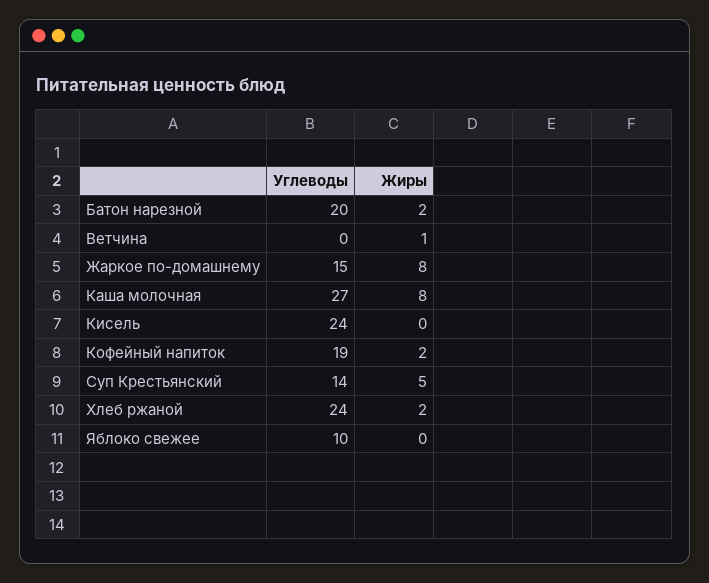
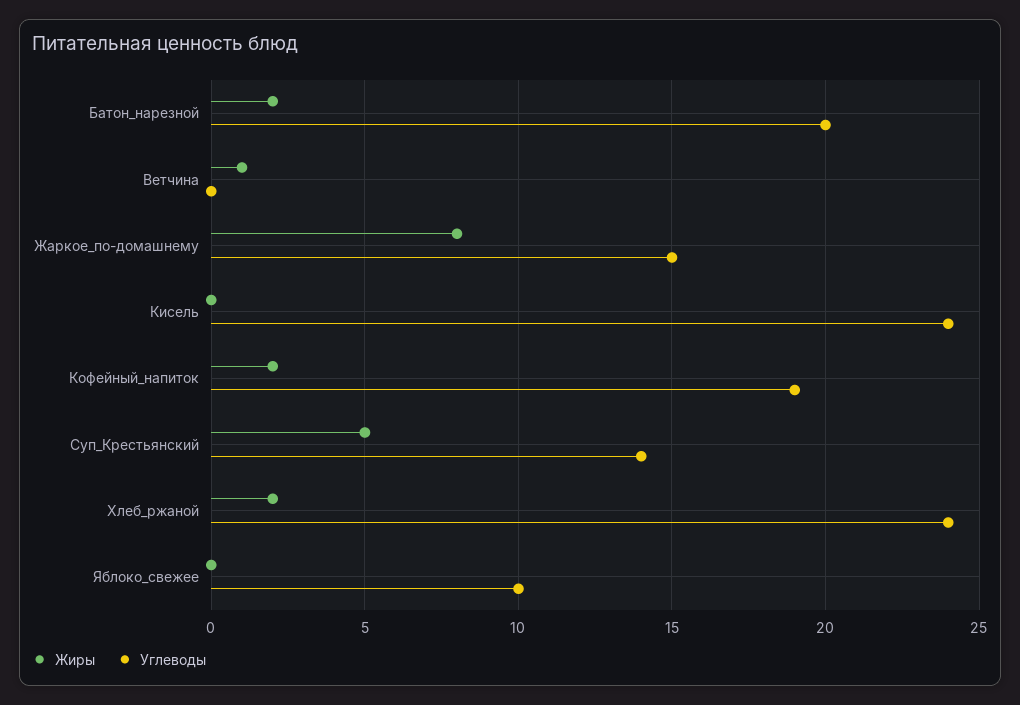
  {
    "Углеводы": {
      "Батон нарезной": 20,
      "Ветчина": 0,
      "Жаркое по-домашнему": 15,
-     "Каша молочная": 27,
      "Кисель": 24,
      "Кофейный напиток": 19,
      "Суп Крестьянский": 14,
      "Хлеб ржаной": 24,
      "Яблоко свежее": 10
    },
    "Жиры": {
      "Батон нарезной": 2,
      "Ветчина": 1,
      "Жаркое по-домашнему": 8,
-     "Каша молочная": 8,
      "Кисель": 0,
      "Кофейный напиток": 2,
      "Суп Крестьянский": 5,
      "Хлеб ржаной": 2,
      "Яблоко свежее": 0
    }
  }

